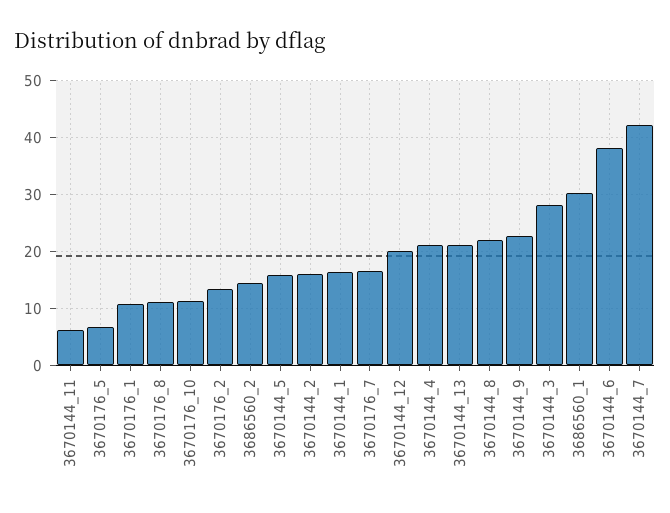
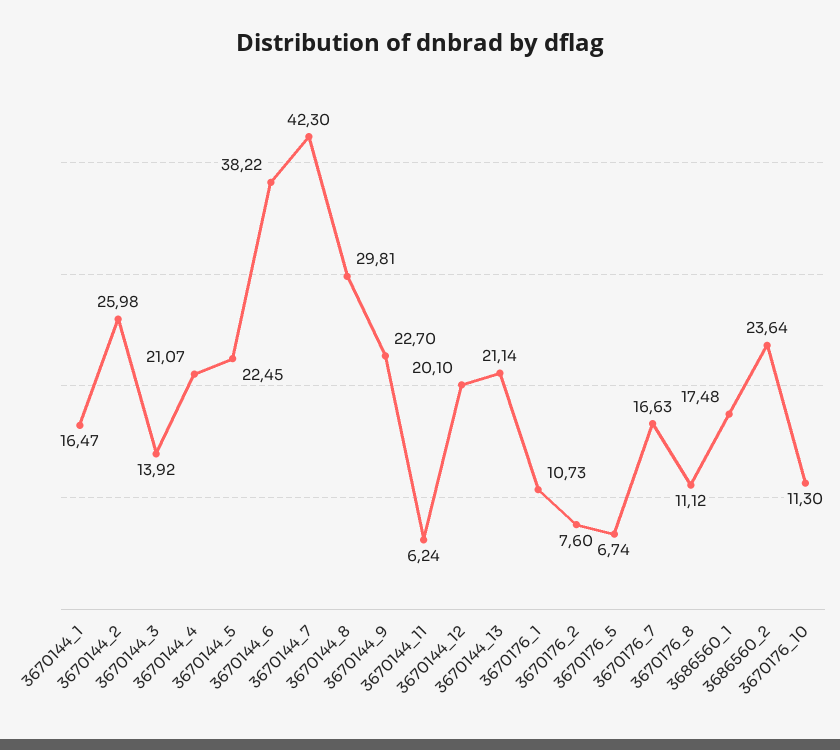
  {
    "3670144_11": 6.24,
    "3670176_5": 6.74,
    "3670176_1": 10.73,
    "3670176_8": 11.12,
    "3670176_10": 11.3,
-   "3670176_2": 14,
+   "3670176_2": 7.6,
-   "3686560_2": 14,
+   "3686560_2": 23.64,
-   "3670144_5": 16,
+   "3670144_5": 22.45,
-   "3670144_2": 16,
+   "3670144_2": 25.98,
    "3670144_1": 16.47,
    "3670176_7": 16.63,
    "3670144_12": 20.1,
    "3670144_4": 21.07,
    "3670144_13": 21.14,
-   "3670144_8": 22,
+   "3670144_8": 29.81,
    "3670144_9": 22.7,
-   "3670144_3": 28,
+   "3670144_3": 13.92,
-   "3686560_1": 30,
+   "3686560_1": 17.48,
    "3670144_6": 38.22,
    "3670144_7": 42.3
  }

